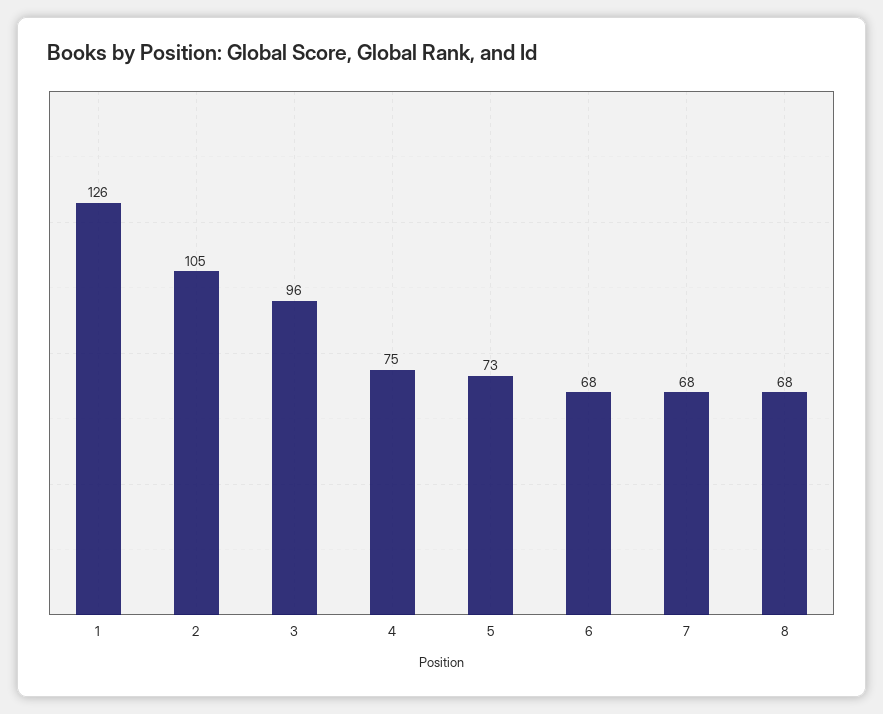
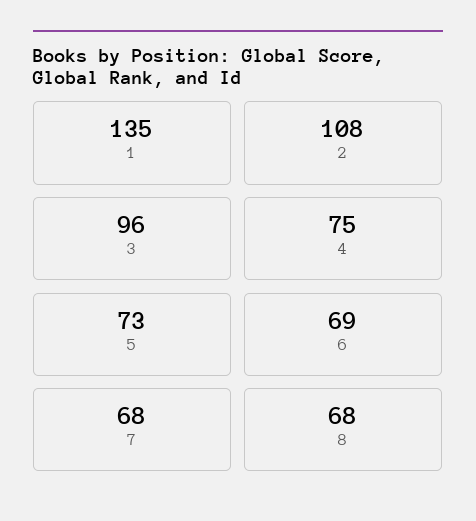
  {
-   "1": 126,
+   "1": 135,
-   "2": 105,
+   "2": 108,
    "3": 96,
    "4": 75,
    "5": 73,
-   "6": 68,
+   "6": 69,
    "7": 68,
    "8": 68
  }

